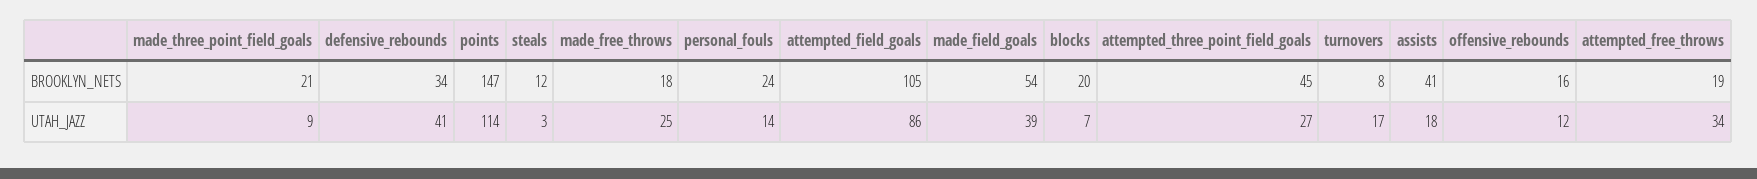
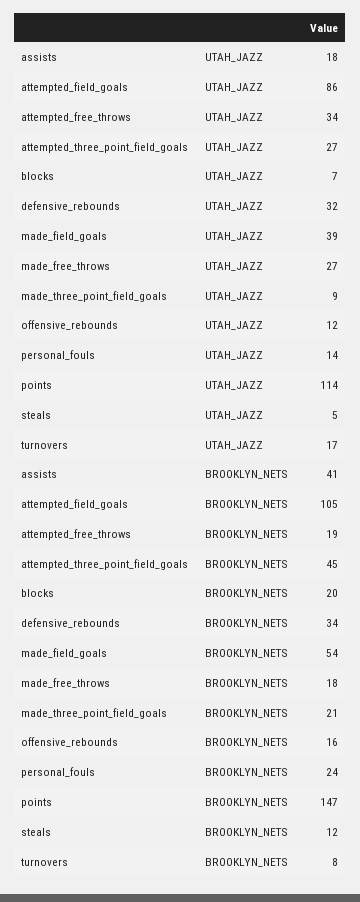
  {
    "made_three_point_field_goals": {
      "BROOKLYN_NETS": 21,
      "UTAH_JAZZ": 9
    },
    "defensive_rebounds": {
      "BROOKLYN_NETS": 34,
-     "UTAH_JAZZ": 41
+     "UTAH_JAZZ": 32
    },
    "points": {
      "BROOKLYN_NETS": 147,
      "UTAH_JAZZ": 114
    },
    "steals": {
      "BROOKLYN_NETS": 12,
-     "UTAH_JAZZ": 3
+     "UTAH_JAZZ": 5
    },
    "made_free_throws": {
      "BROOKLYN_NETS": 18,
-     "UTAH_JAZZ": 25
+     "UTAH_JAZZ": 27
    },
    "personal_fouls": {
      "BROOKLYN_NETS": 24,
      "UTAH_JAZZ": 14
    },
    "attempted_field_goals": {
      "BROOKLYN_NETS": 105,
      "UTAH_JAZZ": 86
    },
    "made_field_goals": {
      "BROOKLYN_NETS": 54,
      "UTAH_JAZZ": 39
    },
    "blocks": {
      "BROOKLYN_NETS": 20,
      "UTAH_JAZZ": 7
    },
    "attempted_three_point_field_goals": {
      "BROOKLYN_NETS": 45,
      "UTAH_JAZZ": 27
    },
    "turnovers": {
      "BROOKLYN_NETS": 8,
      "UTAH_JAZZ": 17
    },
    "assists": {
      "BROOKLYN_NETS": 41,
      "UTAH_JAZZ": 18
    },
    "offensive_rebounds": {
      "BROOKLYN_NETS": 16,
      "UTAH_JAZZ": 12
    },
    "attempted_free_throws": {
      "BROOKLYN_NETS": 19,
      "UTAH_JAZZ": 34
    }
  }

